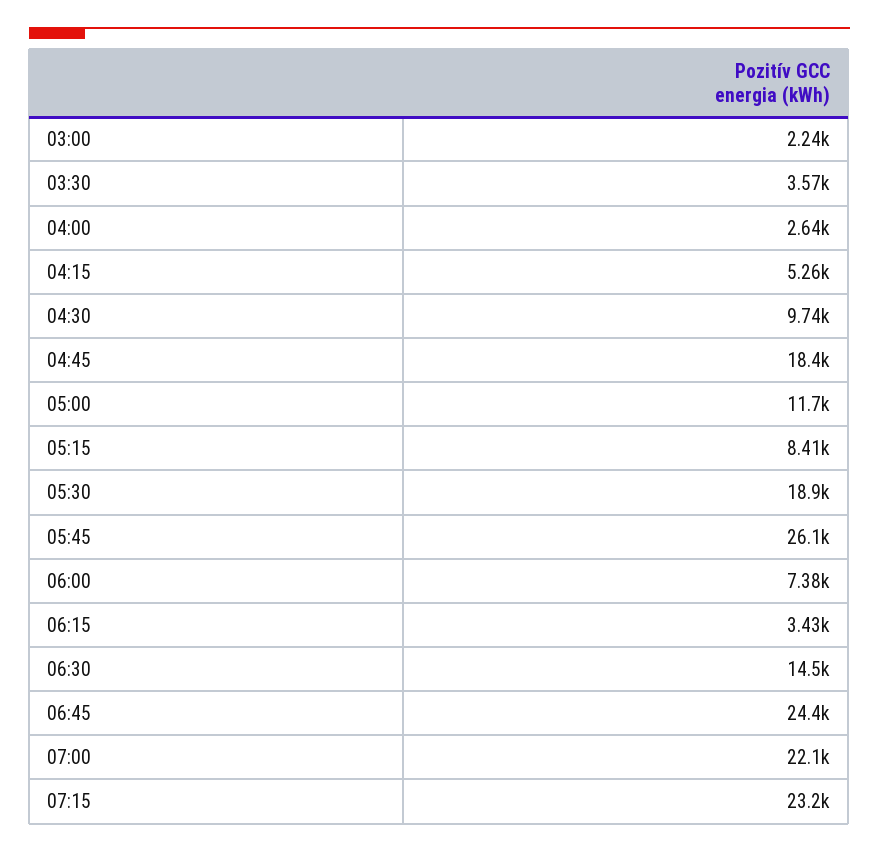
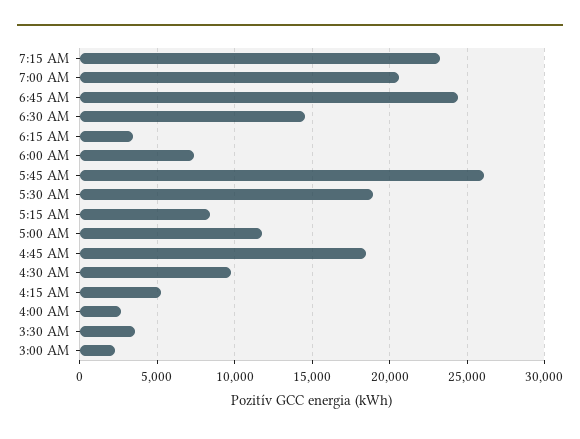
  {
    "03:00": 2240,
    "03:30": 3570,
    "04:00": 2640,
    "04:15": 5260,
    "04:30": 9740,
    "04:45": 18400,
    "05:00": 11700,
    "05:15": 8410,
    "05:30": 18900,
    "05:45": 26100,
    "06:00": 7380,
    "06:15": 3430,
    "06:30": 14500,
    "06:45": 24400,
-   "07:00": 22100,
+   "07:00": 20500,
    "07:15": 23200
  }

